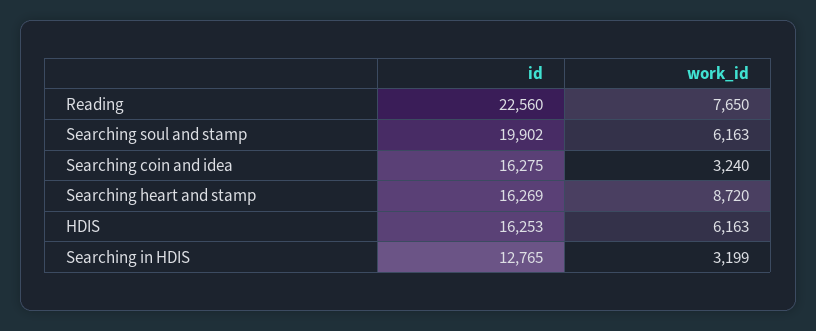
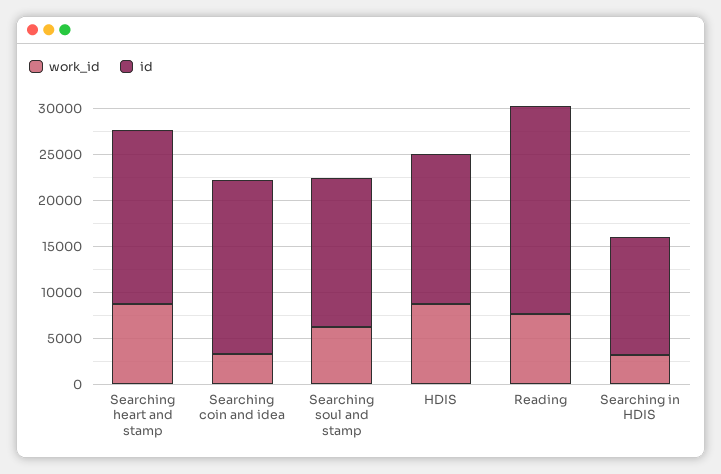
  {
    "id": {
      "Reading": 22560,
-     "Searching soul and stamp": 19902,
+     "Searching soul and stamp": 16000,
-     "Searching coin and idea": 16275,
+     "Searching coin and idea": 19000,
-     "Searching heart and stamp": 16269,
+     "Searching heart and stamp": 19000,
      "HDIS": 16253,
      "Searching in HDIS": 12765
    },
    "work_id": {
      "Reading": 7650,
      "Searching soul and stamp": 6163,
      "Searching coin and idea": 3240,
      "Searching heart and stamp": 8720,
-     "HDIS": 6163,
+     "HDIS": 9000,
      "Searching in HDIS": 3199
    }
  }

